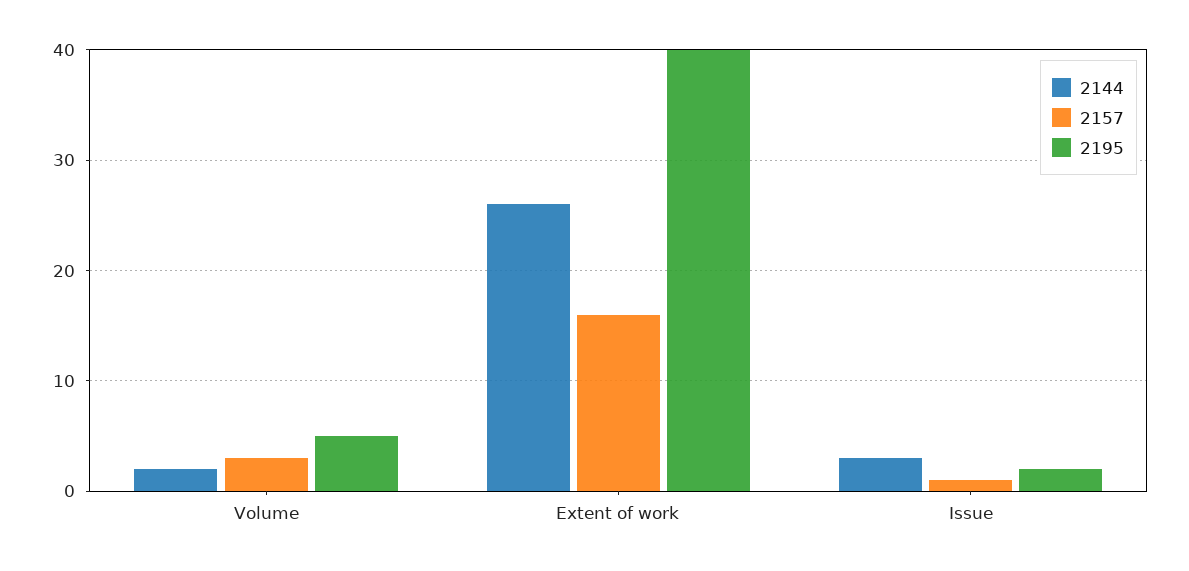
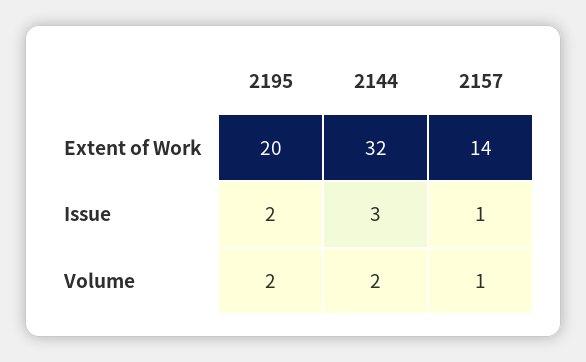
  {
    "2144": {
      "Volume": 2,
-     "Extent of work": 26,
+     "Extent of work": 32,
      "Issue": 3
    },
    "2157": {
-     "Volume": 3,
+     "Volume": 1,
-     "Extent of work": 16,
+     "Extent of work": 14,
      "Issue": 1
    },
    "2195": {
-     "Volume": 5,
+     "Volume": 2,
-     "Extent of work": 40,
+     "Extent of work": 20,
      "Issue": 2
    }
  }

